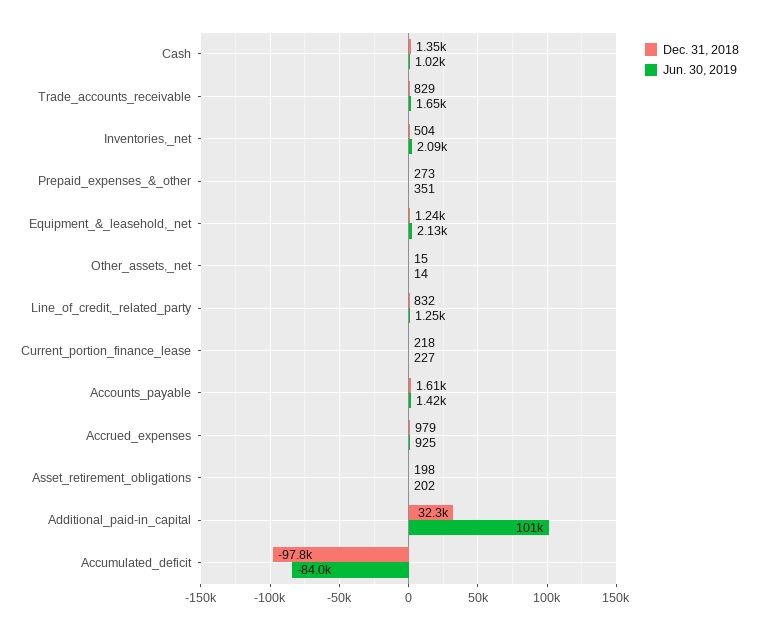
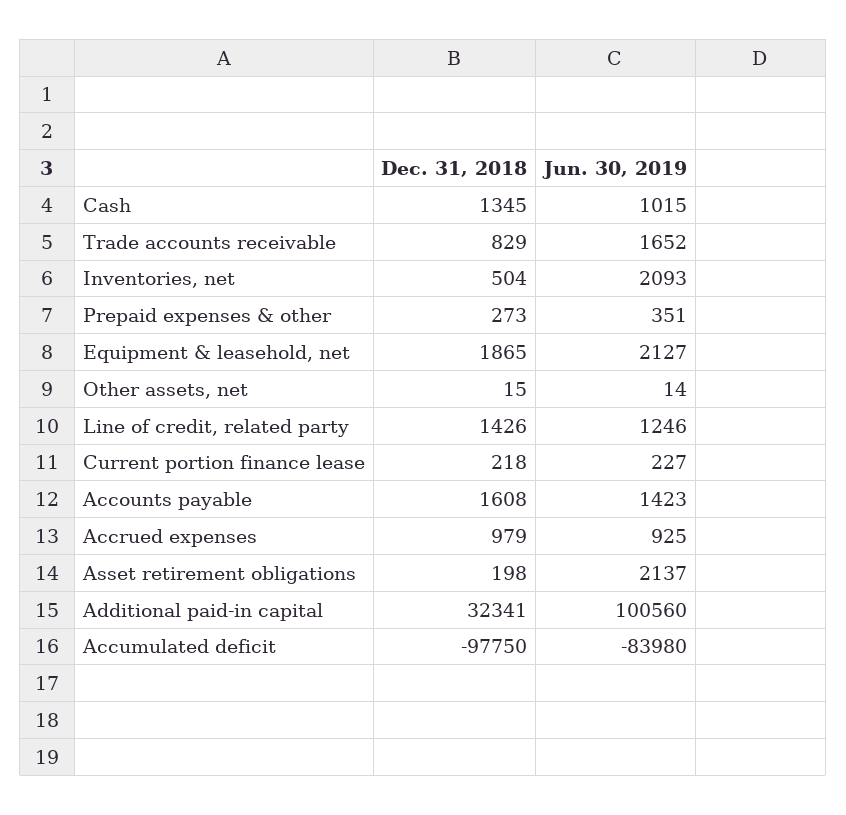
  {
    "Dec. 31, 2018": {
      "Cash": 1345,
      "Trade_accounts_receivable": 829,
      "Inventories,_net": 504,
      "Prepaid_expenses_&_other": 273,
-     "Equipment_&_leasehold,_net": 1240,
+     "Equipment_&_leasehold,_net": 1865,
      "Other_assets,_net": 15,
-     "Line_of_credit,_related_party": 832,
+     "Line_of_credit,_related_party": 1426,
      "Current_portion_finance_lease": 218,
      "Accounts_payable": 1608,
      "Accrued_expenses": 979,
      "Asset_retirement_obligations": 198,
      "Additional_paid-in_capital": 32341,
      "Accumulated_deficit": -97750
    },
    "Jun. 30, 2019": {
      "Cash": 1015,
      "Trade_accounts_receivable": 1652,
      "Inventories,_net": 2093,
      "Prepaid_expenses_&_other": 351,
      "Equipment_&_leasehold,_net": 2127,
      "Other_assets,_net": 14,
      "Line_of_credit,_related_party": 1246,
      "Current_portion_finance_lease": 227,
      "Accounts_payable": 1423,
      "Accrued_expenses": 925,
-     "Asset_retirement_obligations": 202,
+     "Asset_retirement_obligations": 2137,
      "Additional_paid-in_capital": 100560,
      "Accumulated_deficit": -83980
    }
  }

